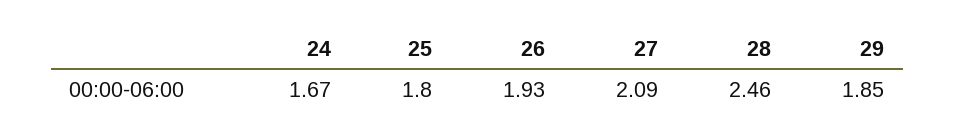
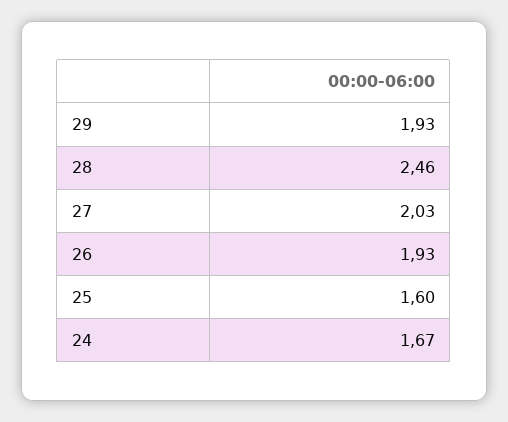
  {
    "24": 1.67,
-   "25": 1.8,
+   "25": 1.6,
    "26": 1.93,
-   "27": 2.09,
+   "27": 2.03,
    "28": 2.46,
-   "29": 1.85
+   "29": 1.93
  }

